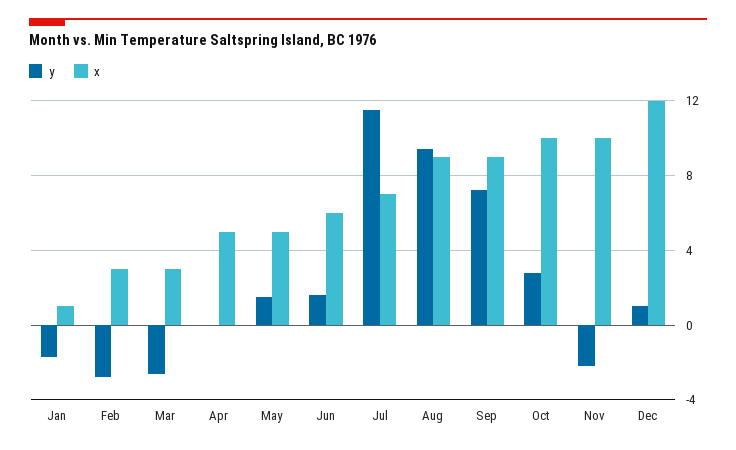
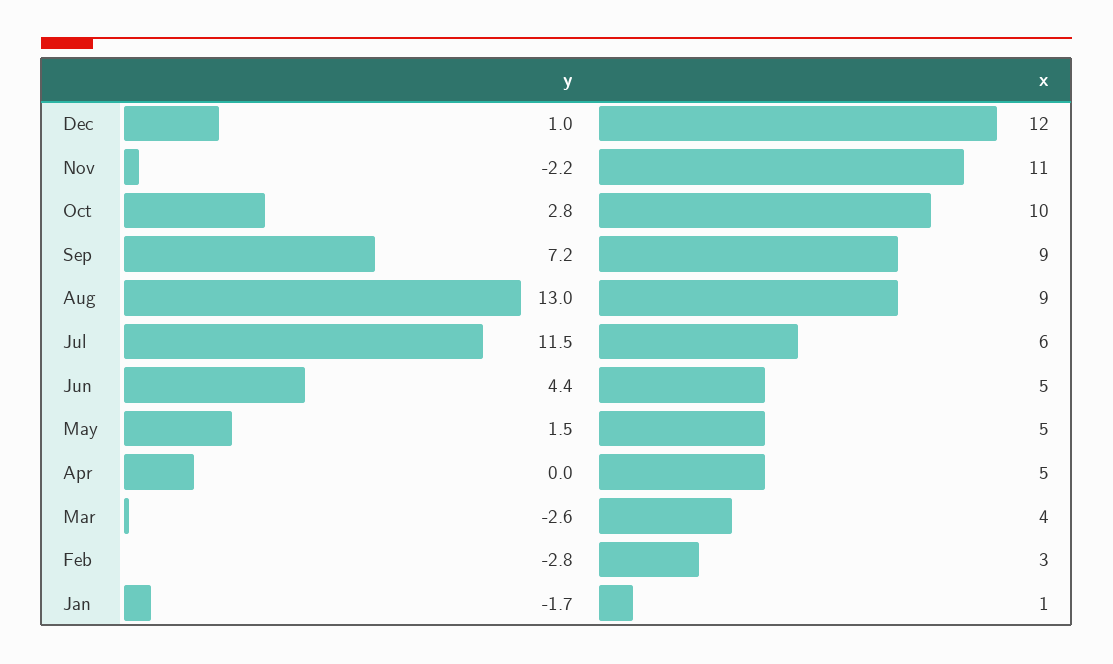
  {
    "y": {
      "Jan": -1.7,
      "Feb": -2.8,
      "Mar": -2.6,
      "Apr": 0,
      "May": 1.5,
-     "Jun": 1.5,
+     "Jun": 4.4,
      "Jul": 11.5,
-     "Aug": 9.5,
+     "Aug": 13,
      "Sep": 7.2,
      "Oct": 2.8,
      "Nov": -2.2,
      "Dec": 1
    },
    "x": {
      "Jan": 1,
      "Feb": 3,
-     "Mar": 3,
+     "Mar": 4,
      "Apr": 5,
      "May": 5,
-     "Jun": 6,
+     "Jun": 5,
-     "Jul": 7,
+     "Jul": 6,
      "Aug": 9,
      "Sep": 9,
      "Oct": 10,
-     "Nov": 10,
+     "Nov": 11,
      "Dec": 12
    }
  }

